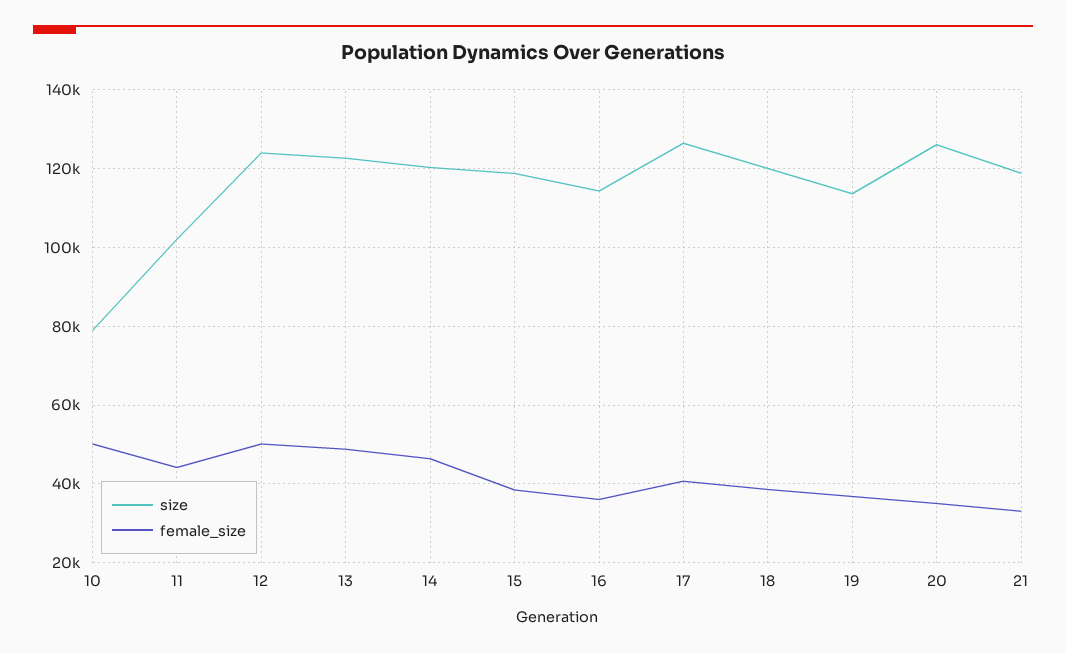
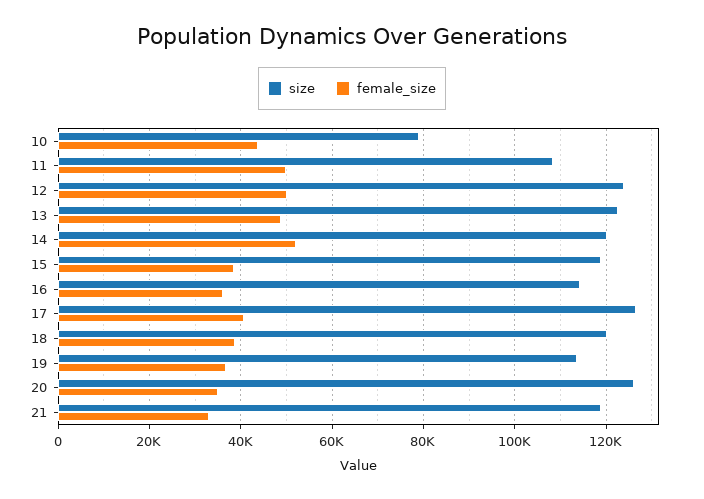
  {
    "size": {
      "10": 78000,
-     "11": 102000,
+     "11": 108000,
      "12": 124000,
      "13": 122000,
      "14": 120000,
      "15": 118000,
      "16": 114000,
      "17": 126000,
      "18": 120000,
      "19": 114000,
      "20": 126000,
      "21": 118000
    },
    "female_size": {
-     "10": 50000,
+     "10": 44000,
-     "11": 44000,
+     "11": 50000,
      "12": 50000,
      "13": 48000,
-     "14": 46000,
+     "14": 52000,
      "15": 38000,
      "16": 36000,
      "17": 40000,
      "18": 38000,
      "19": 36000,
      "20": 36000,
      "21": 34000
    }
  }

